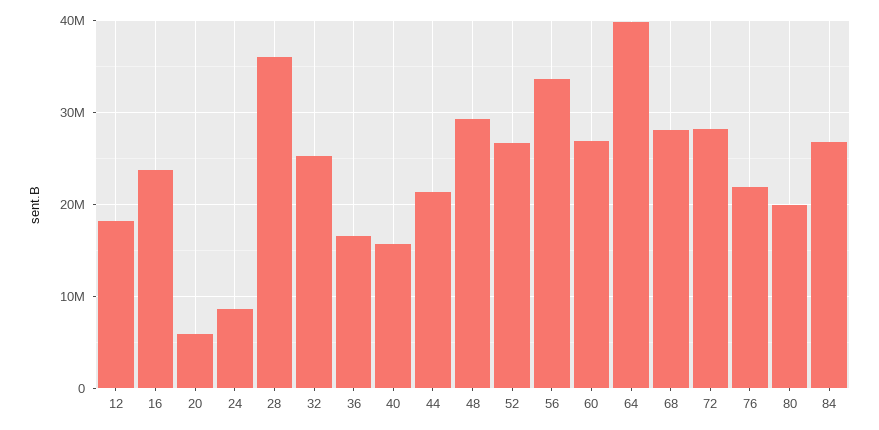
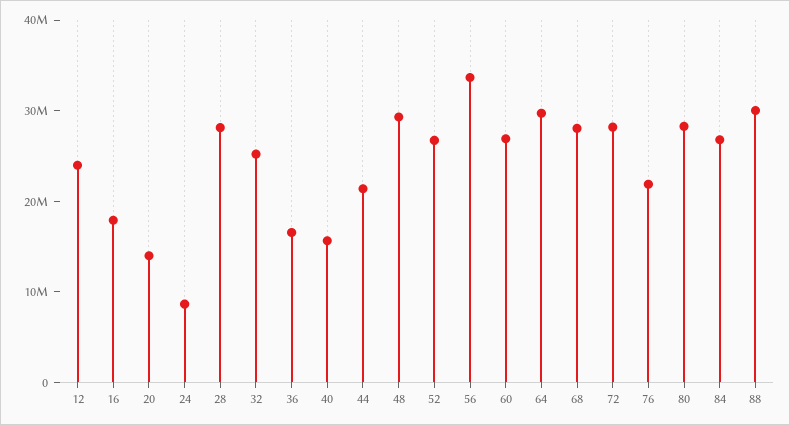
  {
-   "12": 18000000,
+   "12": 24000000,
-   "16": 24000000,
+   "16": 18000000,
-   "20": 6000000,
+   "20": 14000000,
    "24": 9000000,
-   "28": 36000000,
+   "28": 28000000,
    "32": 25000000,
    "36": 17000000,
    "40": 16000000,
    "44": 21000000,
    "48": 29000000,
    "52": 27000000,
    "56": 34000000,
    "60": 27000000,
-   "64": 40000000,
+   "64": 30000000,
    "68": 28000000,
    "72": 28000000,
    "76": 22000000,
-   "80": 20000000,
+   "80": 28000000,
-   "84": 27000000
+   "84": 27000000,
+   "88": 30000000
  }

